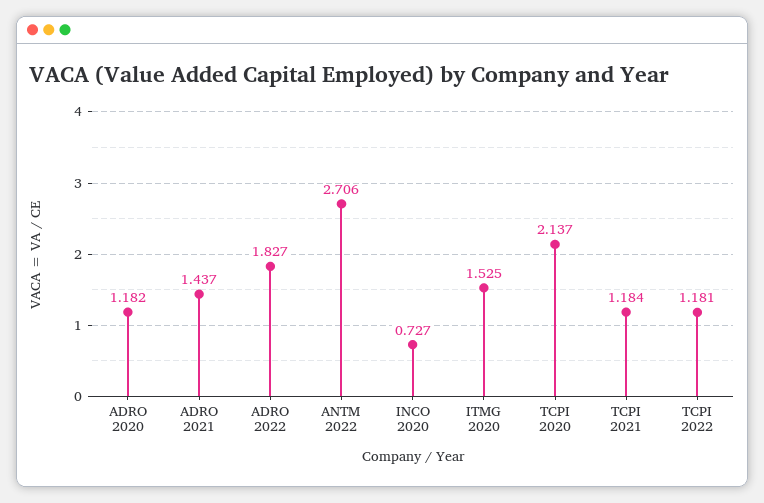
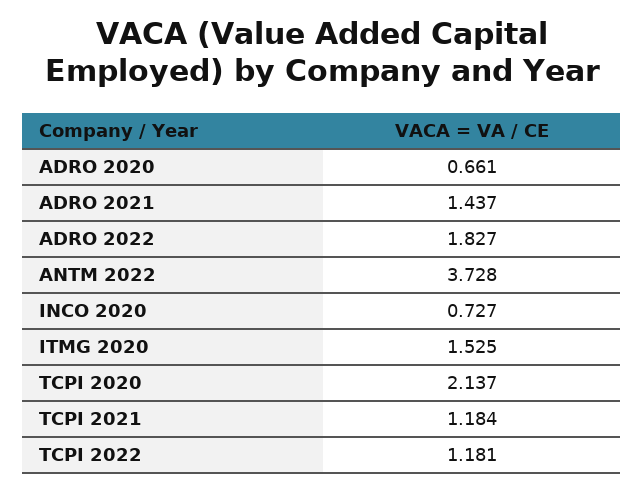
  {
-   "ADRO 2020": 1.182,
+   "ADRO 2020": 0.661,
    "ADRO 2021": 1.437,
    "ADRO 2022": 1.827,
-   "ANTM 2022": 2.706,
+   "ANTM 2022": 3.728,
    "INCO 2020": 0.727,
    "ITMG 2020": 1.525,
    "TCPI 2020": 2.137,
    "TCPI 2021": 1.184,
    "TCPI 2022": 1.181
  }

